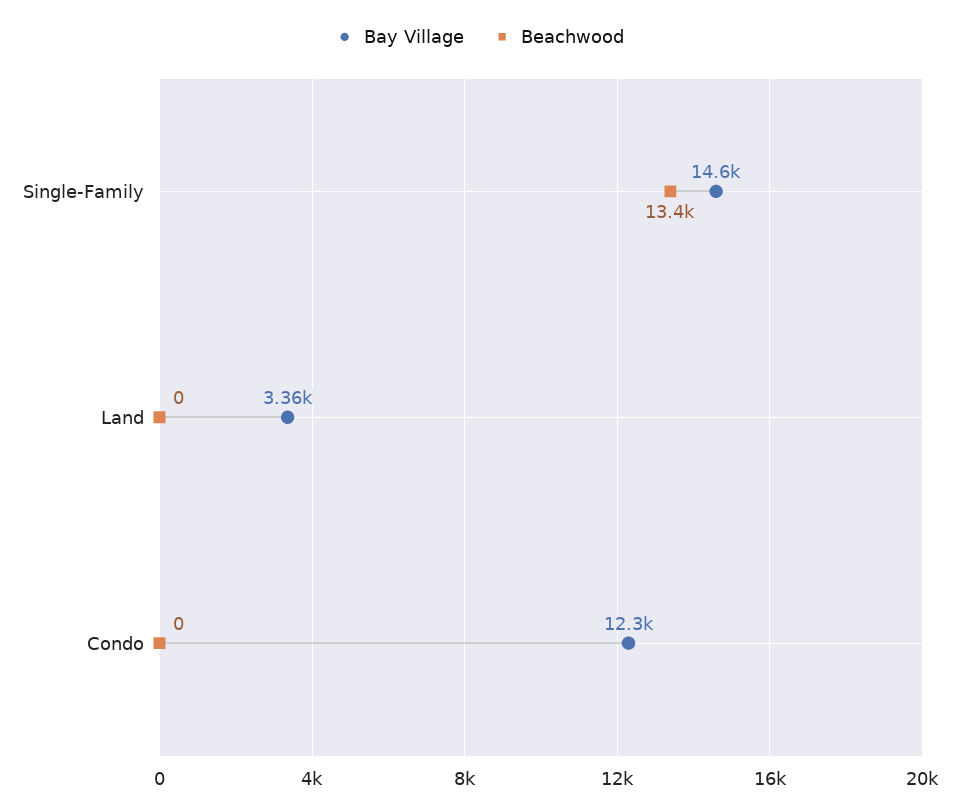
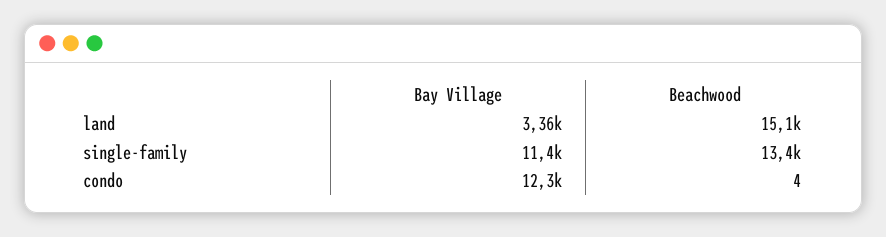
  {
    "Bay Village": {
-     "Single-Family": 14600,
+     "Single-Family": 11400,
      "Land": 3360,
      "Condo": 12300
    },
    "Beachwood": {
      "Single-Family": 13400,
-     "Land": 0,
+     "Land": 15100,
-     "Condo": 0
+     "Condo": 4
    }
  }

